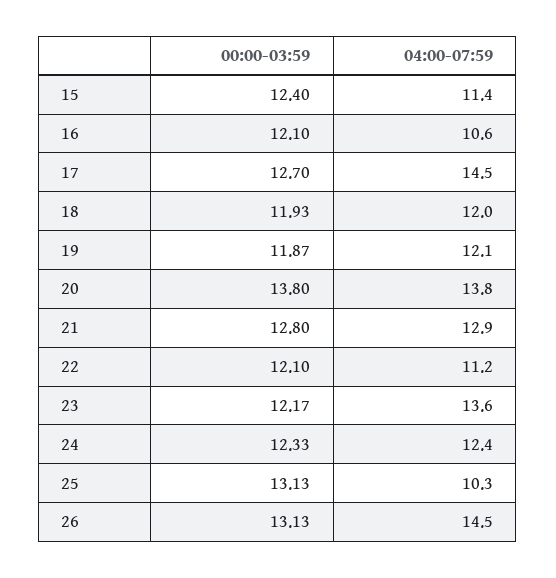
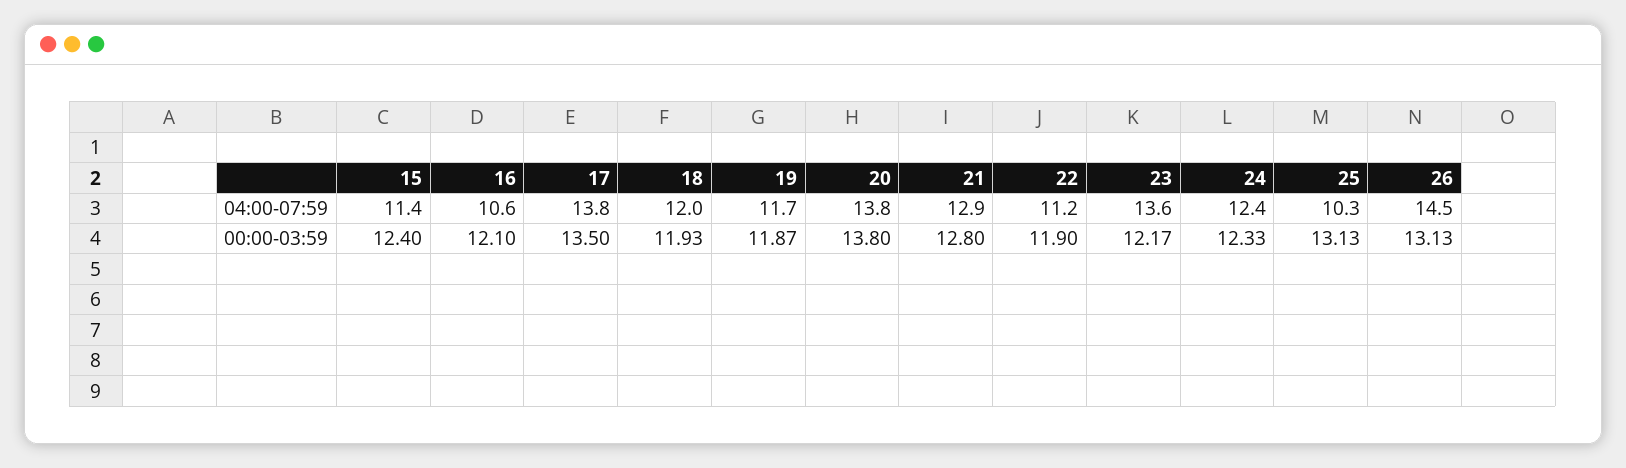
  {
    "00:00-03:59": {
      "15": 12.4,
      "16": 12.1,
-     "17": 12.7,
+     "17": 13.5,
      "18": 11.93,
      "19": 11.87,
      "20": 13.8,
      "21": 12.8,
-     "22": 12.1,
+     "22": 11.9,
      "23": 12.17,
      "24": 12.33,
      "25": 13.13,
      "26": 13.13
    },
    "04:00-07:59": {
      "15": 11.4,
      "16": 10.6,
-     "17": 14.5,
+     "17": 13.8,
      "18": 12,
-     "19": 12.1,
+     "19": 11.7,
      "20": 13.8,
      "21": 12.9,
      "22": 11.2,
      "23": 13.6,
      "24": 12.4,
      "25": 10.3,
      "26": 14.5
    }
  }

